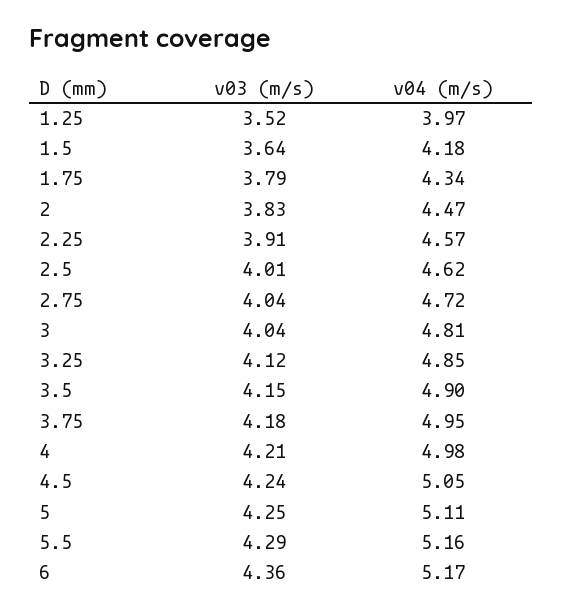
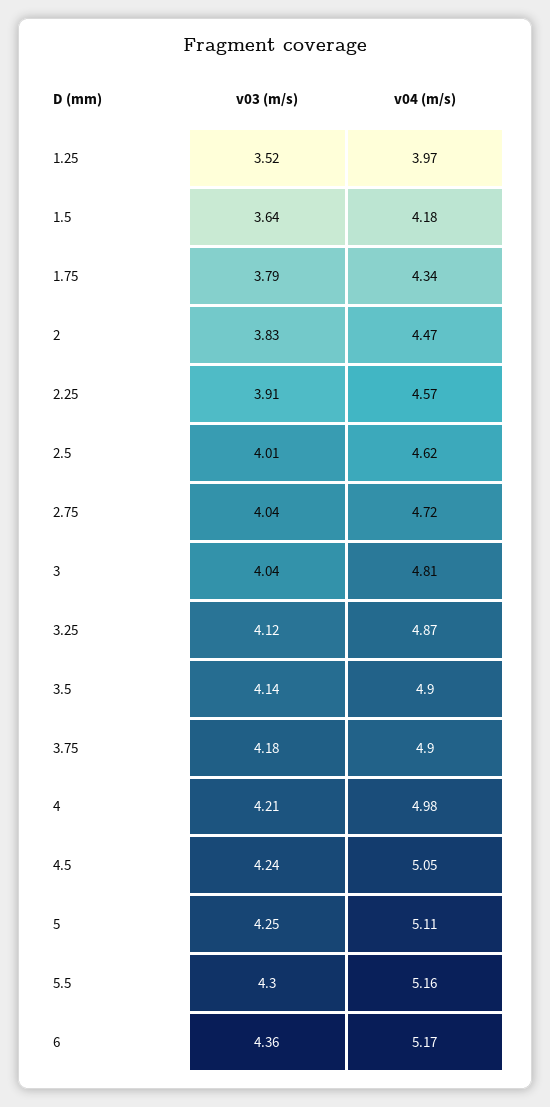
  {
    "v03 (m/s)": {
      "1.25": 3.52,
      "1.5": 3.64,
      "1.75": 3.79,
      "2": 3.83,
      "2.25": 3.91,
      "2.5": 4.01,
      "2.75": 4.04,
      "3": 4.04,
      "3.25": 4.12,
-     "3.5": 4.15,
+     "3.5": 4.14,
      "3.75": 4.18,
      "4": 4.21,
      "4.5": 4.24,
      "5": 4.25,
-     "5.5": 4.29,
+     "5.5": 4.3,
      "6": 4.36
    },
    "v04 (m/s)": {
      "1.25": 3.97,
      "1.5": 4.18,
      "1.75": 4.34,
      "2": 4.47,
      "2.25": 4.57,
      "2.5": 4.62,
      "2.75": 4.72,
      "3": 4.81,
-     "3.25": 4.85,
+     "3.25": 4.87,
      "3.5": 4.9,
-     "3.75": 4.95,
+     "3.75": 4.9,
      "4": 4.98,
      "4.5": 5.05,
      "5": 5.11,
      "5.5": 5.16,
      "6": 5.17
    }
  }

